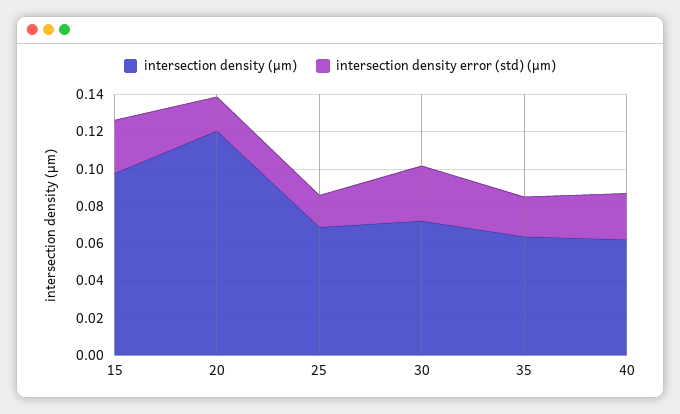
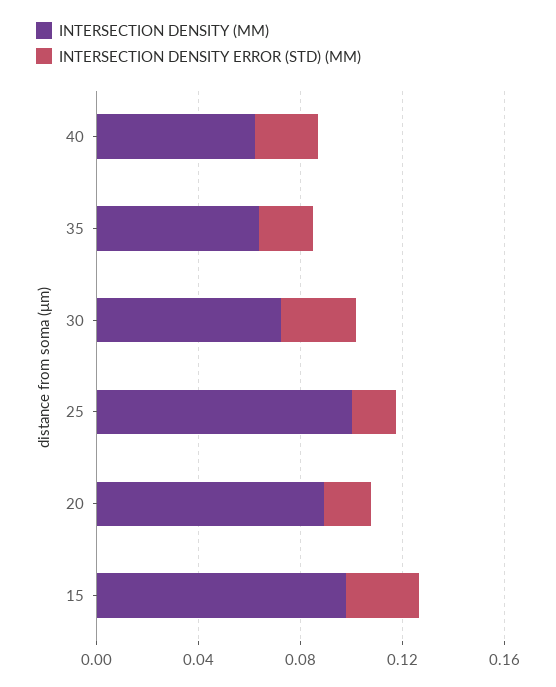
  {
    "intersection density (μm)": {
      "15": 0.1,
-     "20": 0.12,
+     "20": 0.09,
-     "25": 0.07,
+     "25": 0.1,
      "30": 0.07,
      "35": 0.065,
      "40": 0.06
    },
    "intersection density error (std) (μm)": {
      "15": 0.03,
      "20": 0.02,
      "25": 0.015,
      "30": 0.03,
      "35": 0.02,
      "40": 0.025
    }
  }

